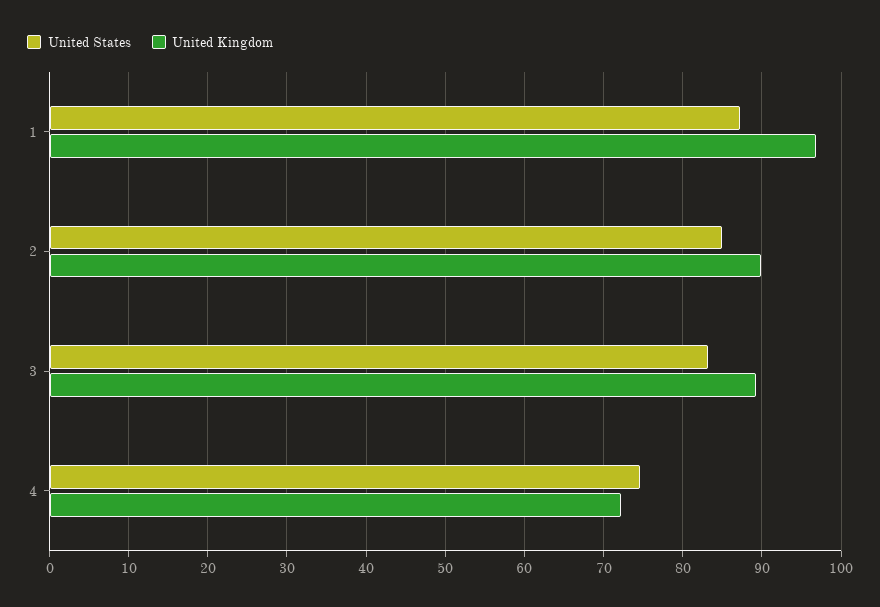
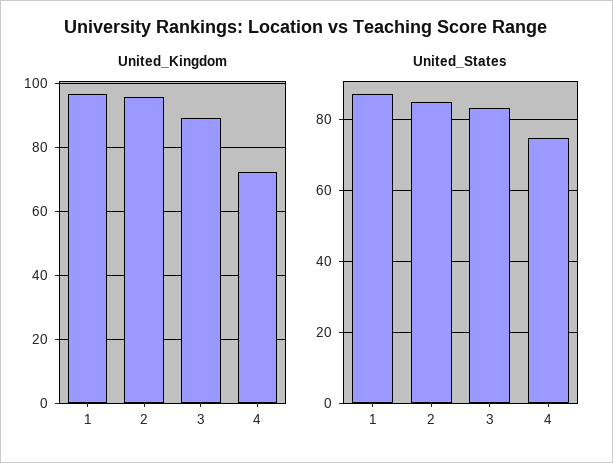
  {
    "United States": {
      "1": 87,
      "2": 85,
      "3": 83,
      "4": 75
    },
    "United Kingdom": {
      "1": 97,
-     "2": 90,
+     "2": 96,
      "3": 89,
      "4": 72
    }
  }

